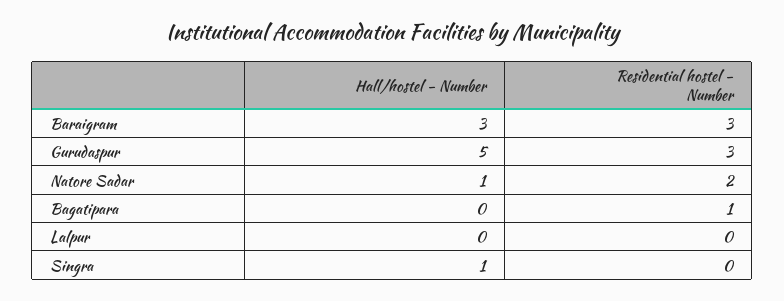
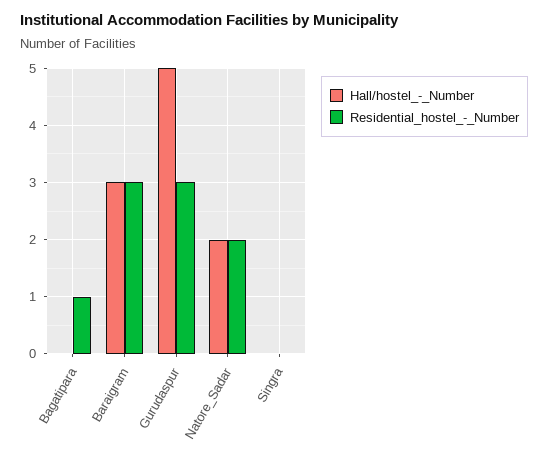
  {
    "Hall/hostel - Number": {
      "Baraigram": 3,
      "Gurudaspur": 5,
-     "Natore Sadar": 1,
+     "Natore Sadar": 2,
      "Bagatipara": 0,
-     "Lalpur": 0,
-     "Singra": 1
+     "Singra": 0
    },
    "Residential hostel - Number": {
      "Baraigram": 3,
      "Gurudaspur": 3,
      "Natore Sadar": 2,
      "Bagatipara": 1,
-     "Lalpur": 0,
      "Singra": 0
    }
  }

